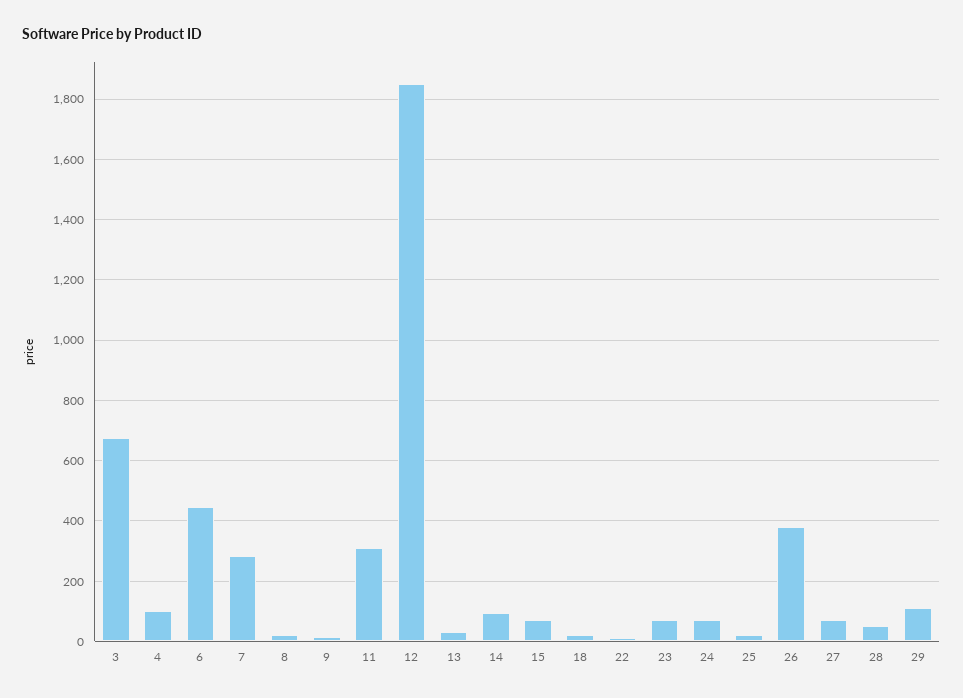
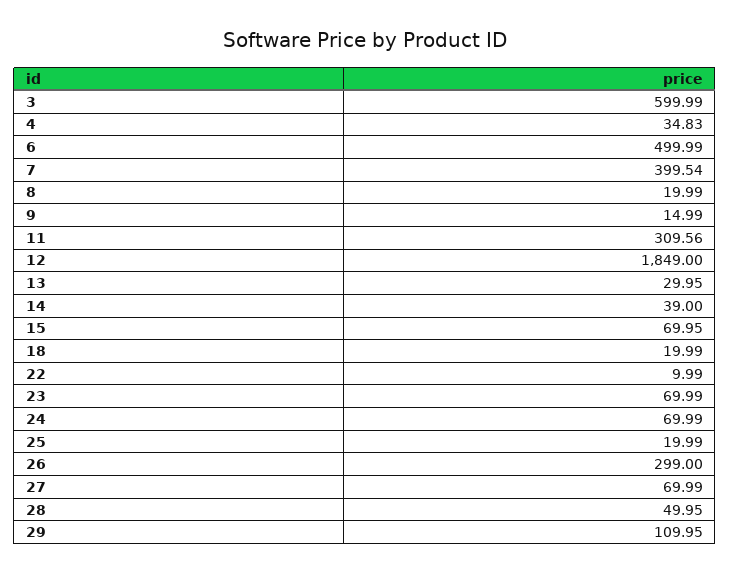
  {
-   "3": 680,
+   "3": 599.99,
-   "4": 100,
+   "4": 34.83,
-   "6": 440,
+   "6": 499.99,
-   "7": 280,
+   "7": 399.54,
    "8": 19.99,
    "9": 14.99,
    "11": 309.56,
    "12": 1849,
    "13": 29.95,
-   "14": 100,
+   "14": 39,
    "15": 69.95,
    "18": 19.99,
    "22": 9.99,
    "23": 69.99,
    "24": 69.99,
    "25": 19.99,
-   "26": 380,
+   "26": 299,
    "27": 69.99,
    "28": 49.95,
    "29": 109.95
  }

